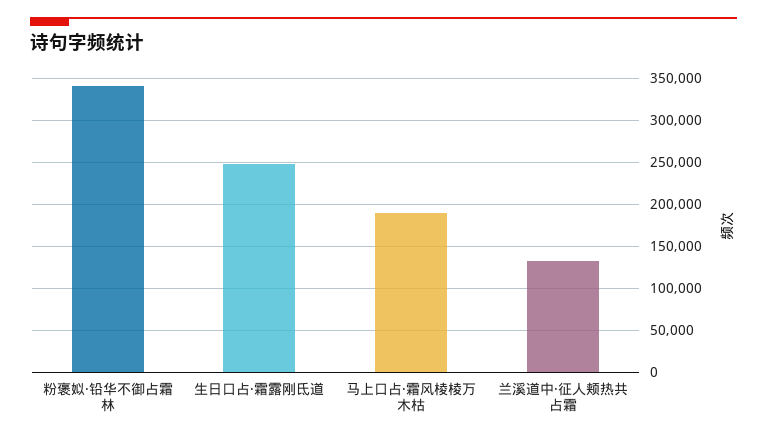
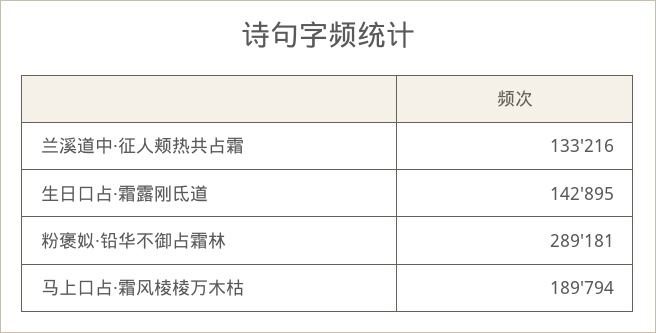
  {
-   "粉褒姒·铅华不御占霜林": 340000,
+   "粉褒姒·铅华不御占霜林": 289181,
-   "生日口占·霜露刚氐道": 250000,
+   "生日口占·霜露刚氐道": 142895,
    "马上口占·霜风棱棱万木枯": 189794,
    "兰溪道中·征人颊热共占霜": 133216
  }

